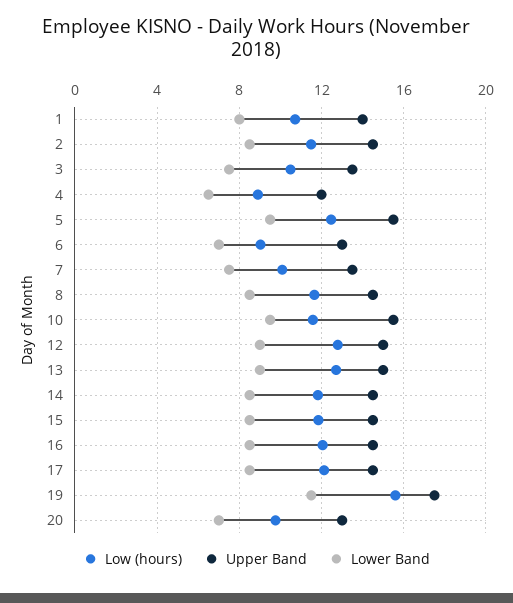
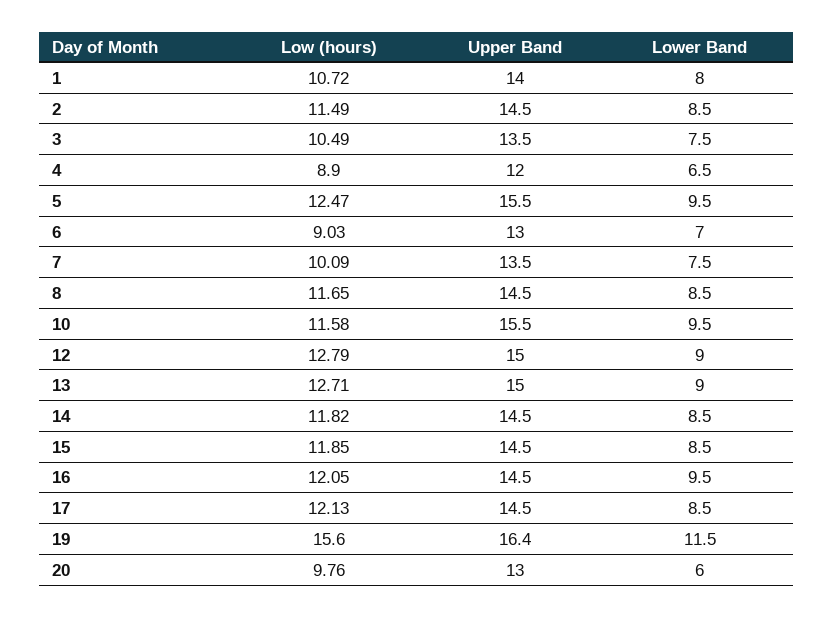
  {
    "Low (hours)": {
      "1": 10.72,
      "2": 11.49,
      "3": 10.49,
      "4": 8.9,
      "5": 12.47,
      "6": 9.03,
      "7": 10.09,
      "8": 11.65,
      "10": 11.58,
      "12": 12.79,
      "13": 12.71,
      "14": 11.82,
      "15": 11.85,
      "16": 12.05,
      "17": 12.13,
      "19": 15.6,
      "20": 9.76
    },
    "Upper Band": {
      "1": 14,
      "2": 14.5,
      "3": 13.5,
      "4": 12,
      "5": 15.5,
      "6": 13,
      "7": 13.5,
      "8": 14.5,
      "10": 15.5,
      "12": 15,
      "13": 15,
      "14": 14.5,
      "15": 14.5,
      "16": 14.5,
      "17": 14.5,
-     "19": 17.5,
+     "19": 16.4,
      "20": 13
    },
    "Lower Band": {
      "1": 8,
      "2": 8.5,
      "3": 7.5,
      "4": 6.5,
      "5": 9.5,
      "6": 7,
      "7": 7.5,
      "8": 8.5,
      "10": 9.5,
      "12": 9,
      "13": 9,
      "14": 8.5,
      "15": 8.5,
-     "16": 8.5,
+     "16": 9.5,
      "17": 8.5,
      "19": 11.5,
-     "20": 7
+     "20": 6
    }
  }

